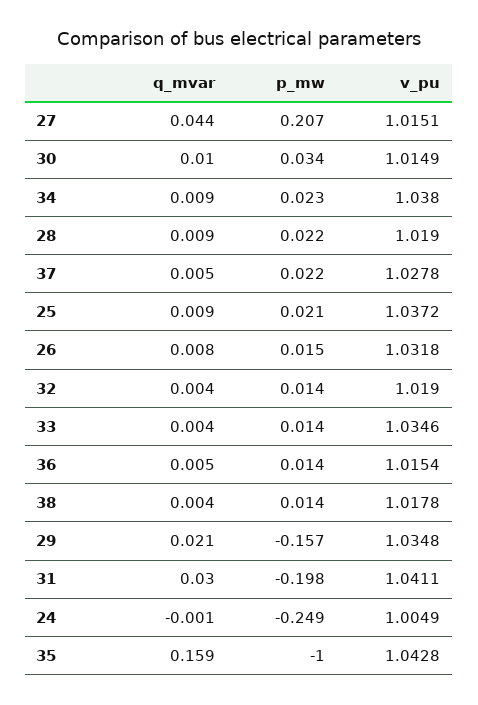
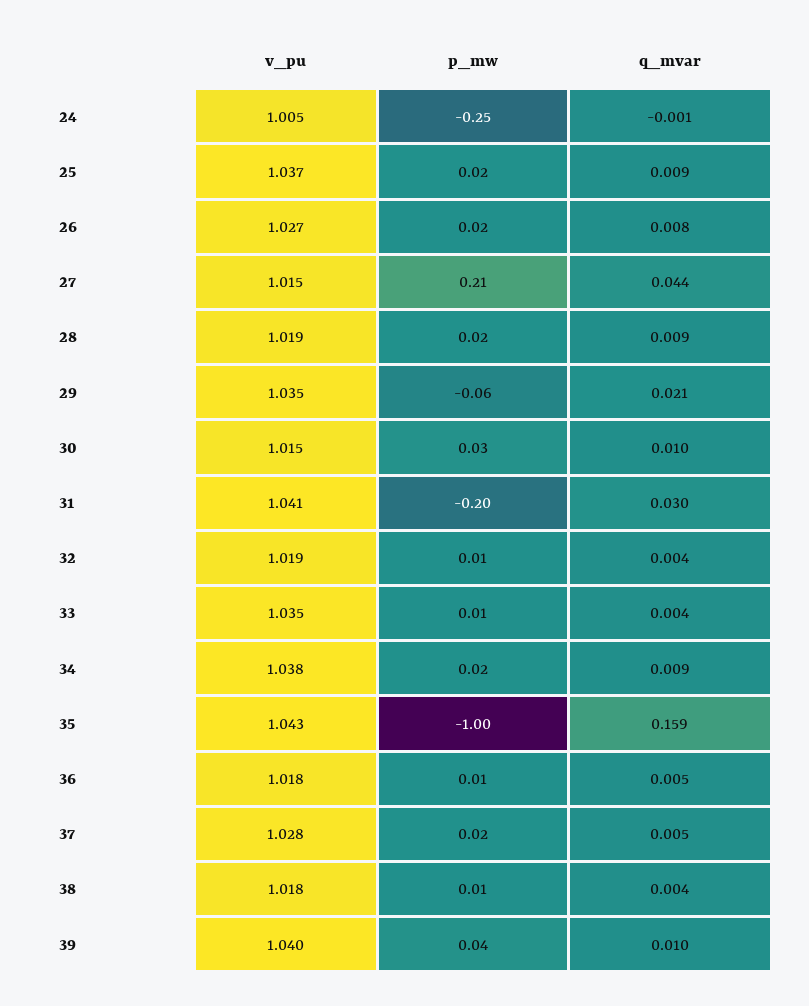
  {
    "q_mvar": {
      "27": 0.044,
      "30": 0.01,
      "34": 0.009,
      "28": 0.009,
      "37": 0.005,
      "25": 0.009,
      "26": 0.008,
      "32": 0.004,
      "33": 0.004,
      "36": 0.005,
      "38": 0.004,
      "29": 0.021,
      "31": 0.03,
      "24": -0.001,
-     "35": 0.159
+     "35": 0.159,
+     "39": 0.01
    },
    "p_mw": {
      "27": 0.207,
      "30": 0.034,
      "34": 0.023,
      "28": 0.022,
      "37": 0.022,
      "25": 0.021,
      "26": 0.015,
      "32": 0.014,
      "33": 0.014,
      "36": 0.014,
      "38": 0.014,
-     "29": -0.157,
+     "29": -0.06,
      "31": -0.198,
      "24": -0.249,
-     "35": -1
+     "35": -1,
+     "39": 0.04
    },
    "v_pu": {
      "27": 1.0151,
      "30": 1.0149,
      "34": 1.038,
      "28": 1.019,
      "37": 1.0278,
      "25": 1.0372,
-     "26": 1.0318,
+     "26": 1.027,
      "32": 1.019,
      "33": 1.0346,
-     "36": 1.0154,
+     "36": 1.018,
      "38": 1.0178,
      "29": 1.0348,
      "31": 1.0411,
      "24": 1.0049,
-     "35": 1.0428
+     "35": 1.0428,
+     "39": 1.04
    }
  }

